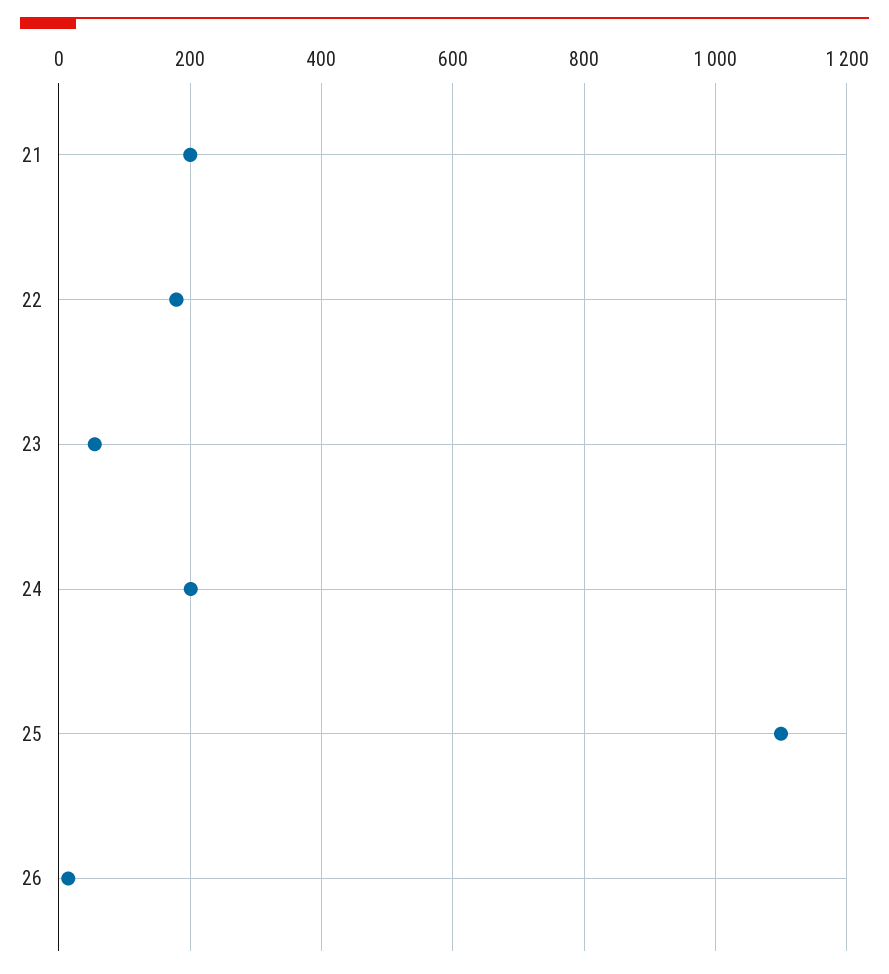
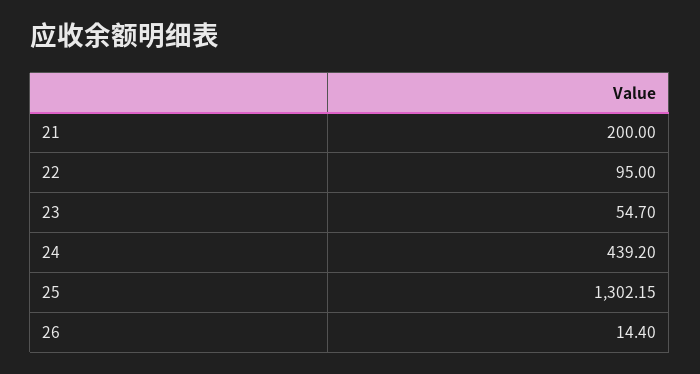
  {
    "21": 200,
-   "22": 180,
+   "22": 95,
    "23": 54.7,
-   "24": 200,
+   "24": 439.2,
-   "25": 1100,
+   "25": 1302.15,
    "26": 14.4
  }

